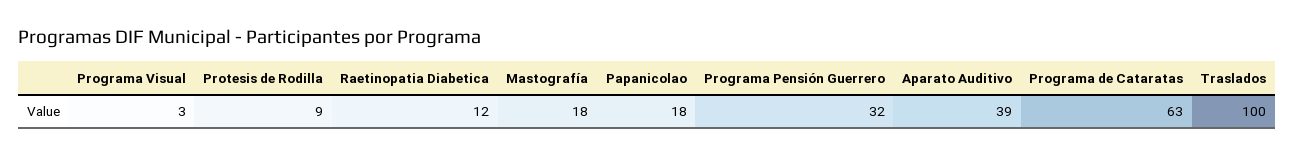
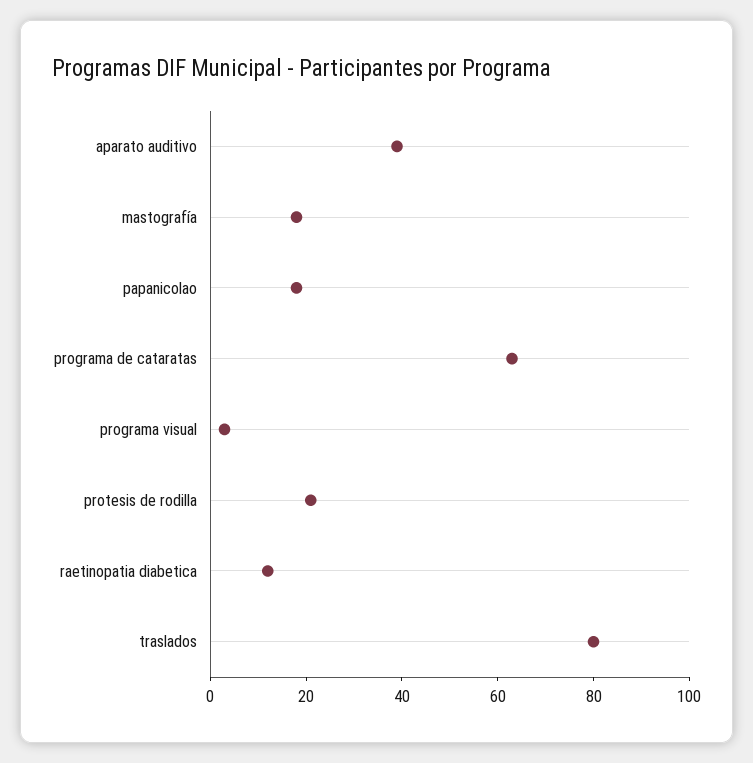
  {
    "Programa Visual": 3,
-   "Protesis de Rodilla": 9,
+   "Protesis de Rodilla": 20,
    "Raetinopatia Diabetica": 12,
    "Mastografía": 18,
    "Papanicolao": 18,
-   "Programa Pensión Guerrero": 32,
    "Aparato Auditivo": 39,
    "Programa de Cataratas": 63,
-   "Traslados": 100
+   "Traslados": 80
  }

